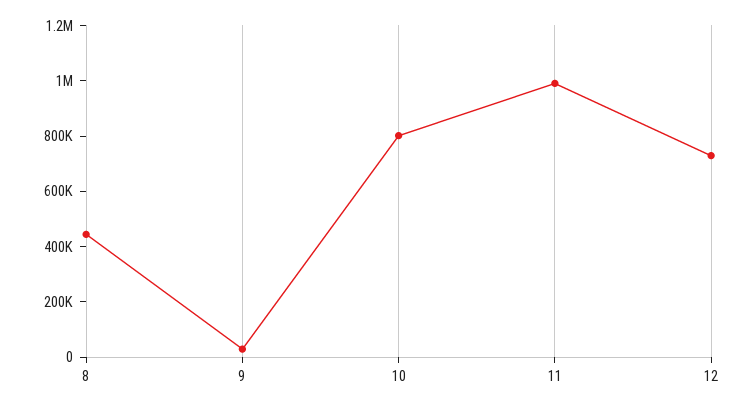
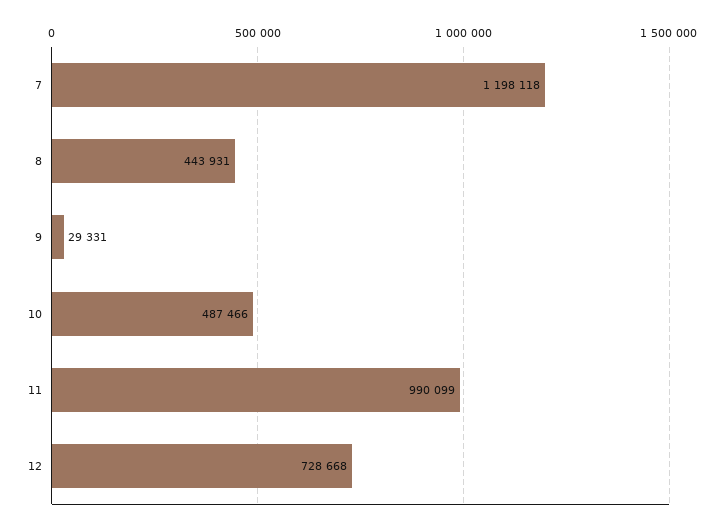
  {
    "8": 443931,
    "9": 29331,
-   "10": 800000,
+   "10": 487466,
    "11": 990099,
-   "12": 728668
+   "12": 728668,
+   "7": 1198118
  }

